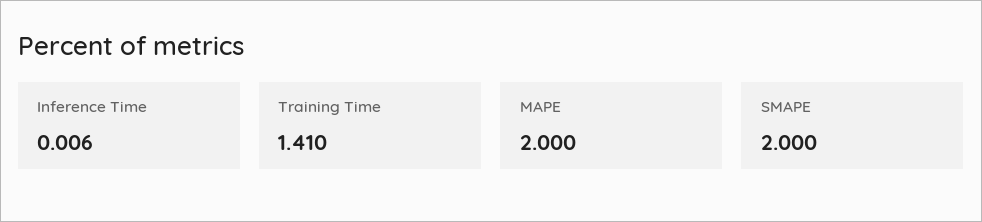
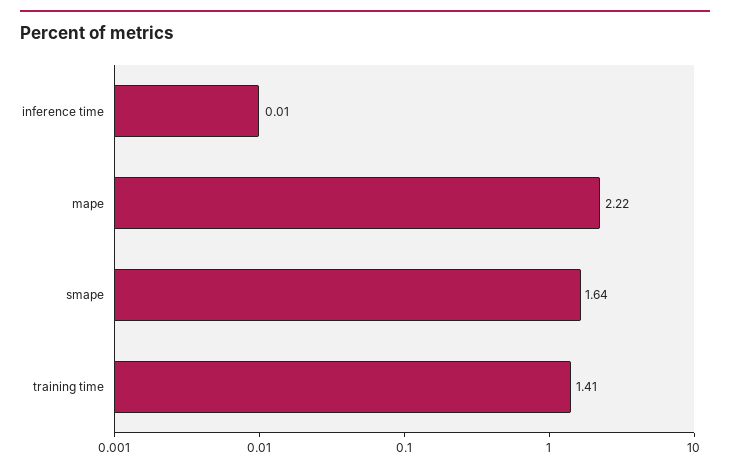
  {
    "Inference Time": 0.006,
    "Training Time": 1.41,
-   "MAPE": 2,
+   "MAPE": 2.22,
-   "SMAPE": 2
+   "SMAPE": 1.64
  }

